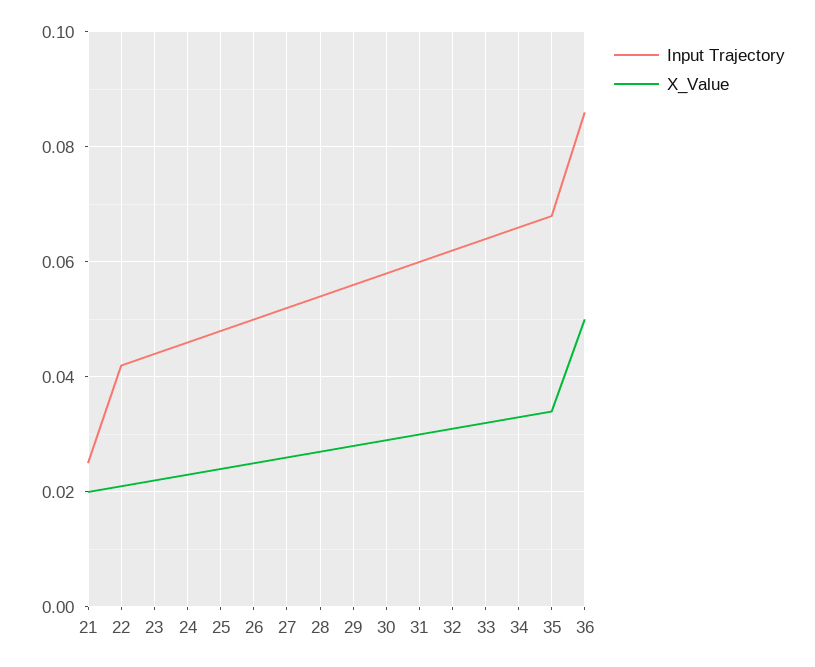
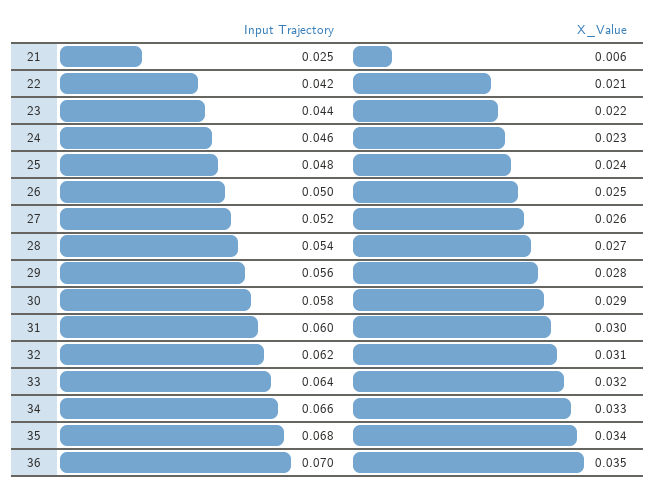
  {
    "Input Trajectory": {
      "21": 0.025,
      "22": 0.042,
      "23": 0.044,
      "24": 0.046,
      "25": 0.048,
      "26": 0.05,
      "27": 0.052,
      "28": 0.054,
      "29": 0.056,
      "30": 0.058,
      "31": 0.06,
      "32": 0.062,
      "33": 0.064,
      "34": 0.066,
      "35": 0.068,
-     "36": 0.085
+     "36": 0.07
    },
    "X_Value": {
-     "21": 0.02,
+     "21": 0.006,
      "22": 0.021,
      "23": 0.022,
      "24": 0.023,
      "25": 0.024,
      "26": 0.025,
      "27": 0.026,
      "28": 0.027,
      "29": 0.028,
      "30": 0.029,
      "31": 0.03,
      "32": 0.031,
      "33": 0.032,
      "34": 0.033,
      "35": 0.034,
-     "36": 0.05
+     "36": 0.035
    }
  }

